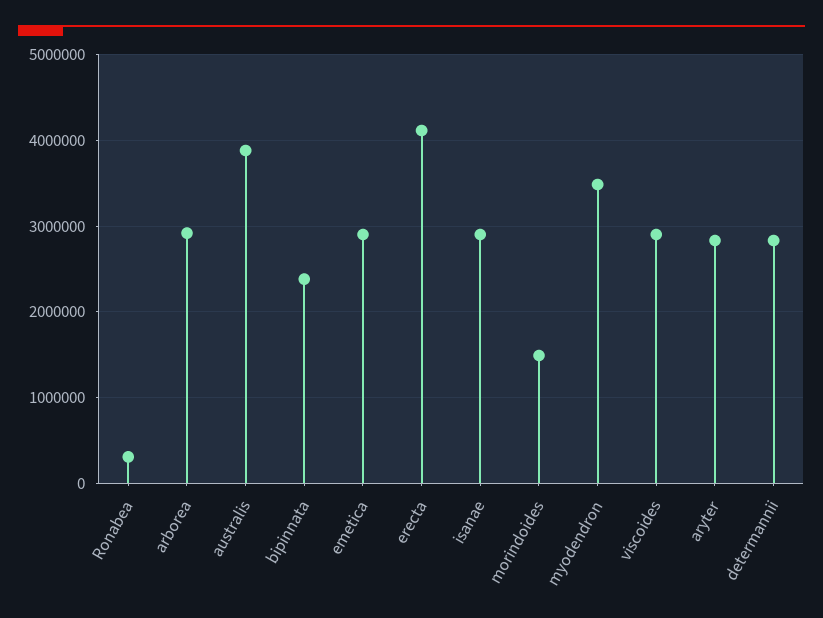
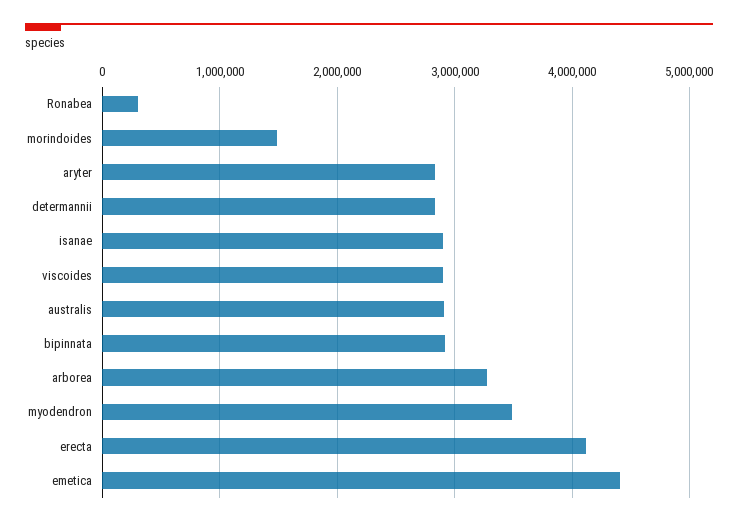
  {
    "Ronabea": 300000,
-   "arborea": 2900000,
+   "arborea": 3300000,
-   "australis": 3900000,
+   "australis": 2900000,
-   "bipinnata": 2400000,
+   "bipinnata": 2900000,
-   "emetica": 2900000,
+   "emetica": 4400000,
    "erecta": 4100000,
    "isanae": 2900000,
    "morindoides": 1500000,
    "myodendron": 3500000,
    "viscoides": 2900000,
    "aryter": 2800000,
    "determannii": 2800000
  }

